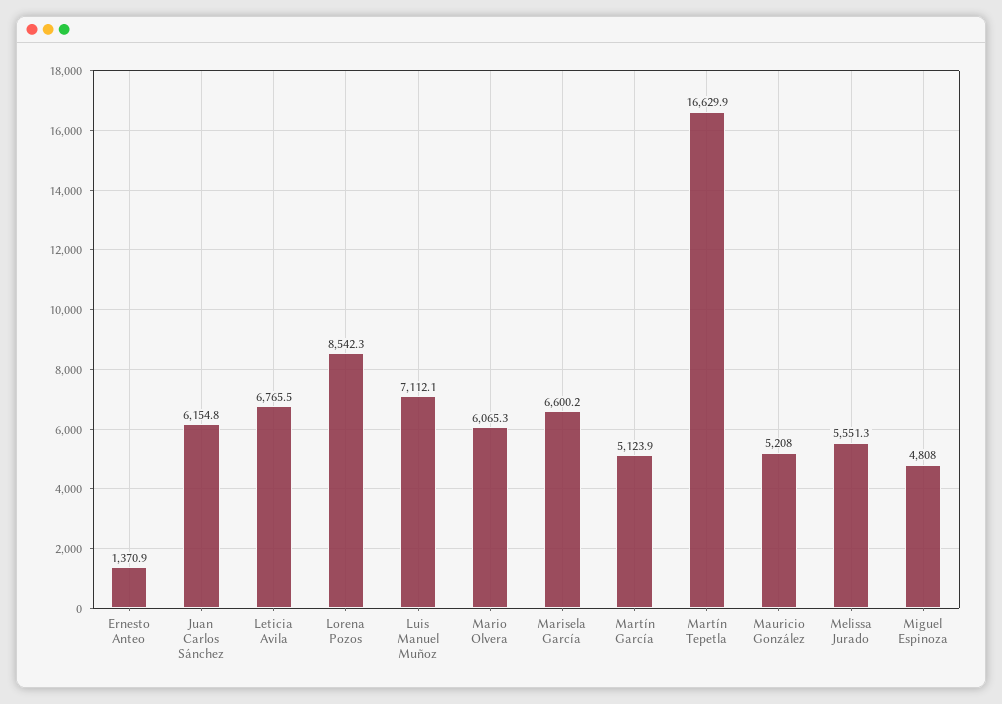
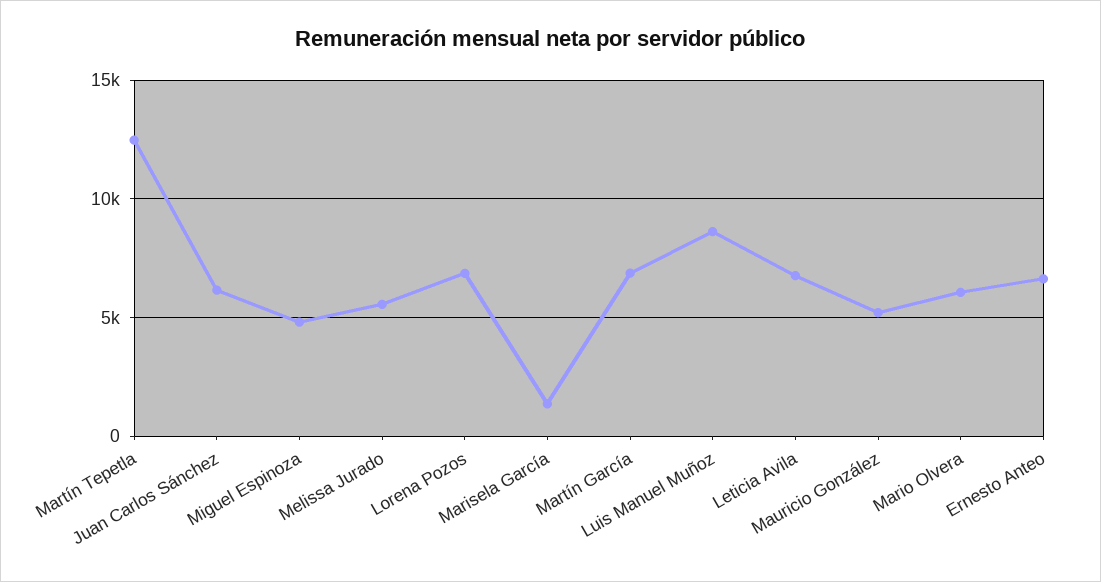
  {
-   "Ernesto Anteo": 1370.9,
+   "Ernesto Anteo": 6500,
    "Juan Carlos Sánchez": 6154.8,
    "Leticia Avila": 6765.5,
-   "Lorena Pozos": 8542.3,
+   "Lorena Pozos": 7000,
-   "Luis Manuel Muñoz": 7112.1,
+   "Luis Manuel Muñoz": 8500,
    "Mario Olvera": 6065.3,
-   "Marisela García": 6600.2,
+   "Marisela García": 1500,
-   "Martín García": 5123.9,
+   "Martín García": 7000,
-   "Martín Tepetla": 16629.9,
+   "Martín Tepetla": 12500,
    "Mauricio González": 5208,
    "Melissa Jurado": 5551.3,
    "Miguel Espinoza": 4808
  }

